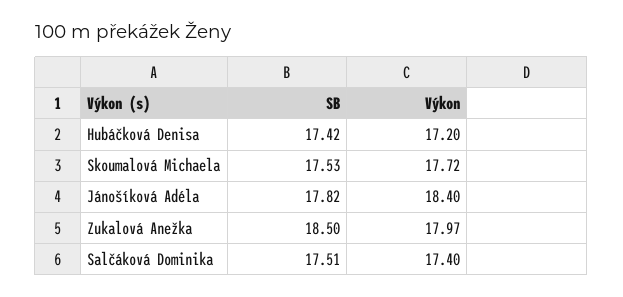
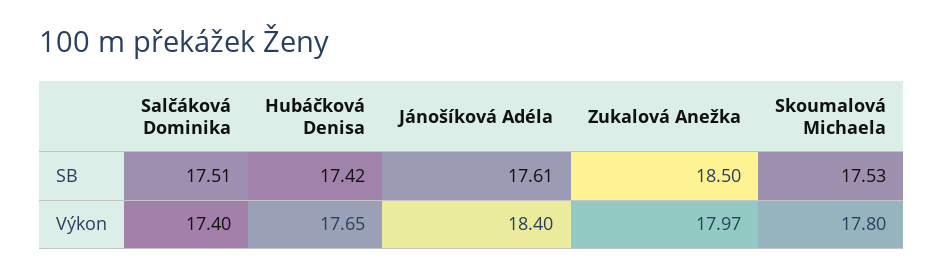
  {
    "SB": {
      "Hubáčková Denisa": 17.42,
      "Skoumalová Michaela": 17.53,
-     "Jánošíková Adéla": 17.82,
+     "Jánošíková Adéla": 17.61,
      "Zukalová Anežka": 18.5,
      "Salčáková Dominika": 17.51
    },
    "Výkon": {
-     "Hubáčková Denisa": 17.2,
+     "Hubáčková Denisa": 17.65,
-     "Skoumalová Michaela": 17.72,
+     "Skoumalová Michaela": 17.8,
      "Jánošíková Adéla": 18.4,
      "Zukalová Anežka": 17.97,
      "Salčáková Dominika": 17.4
    }
  }

